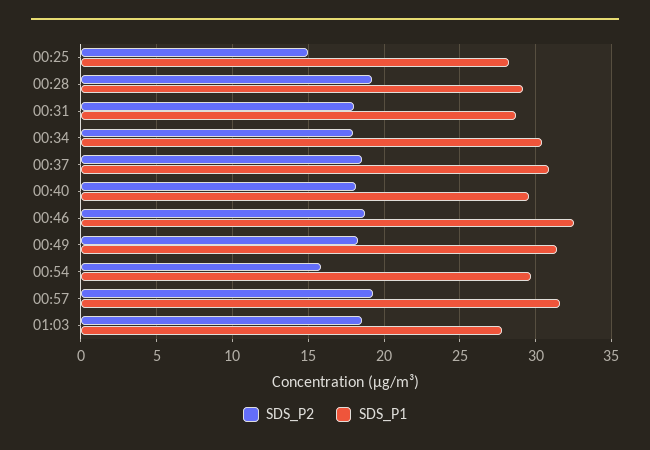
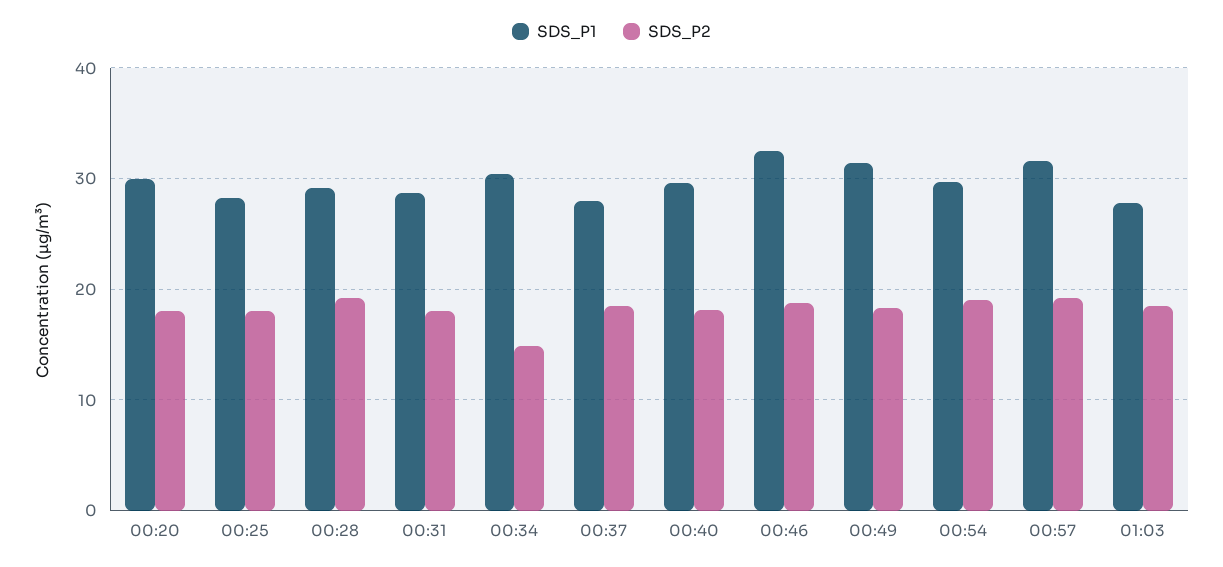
  {
    "SDS_P2": {
-     "00:25": 15,
+     "00:25": 18,
      "00:28": 19,
      "00:31": 18,
-     "00:34": 18,
+     "00:34": 15,
      "00:37": 18.5,
      "00:40": 18,
      "00:46": 19,
      "00:49": 18.5,
-     "00:54": 16,
+     "00:54": 19,
      "00:57": 19.5,
-     "01:03": 18.5
+     "01:03": 18.5,
+     "00:20": 18
    },
    "SDS_P1": {
      "00:25": 28.5,
      "00:28": 29,
      "00:31": 28.5,
      "00:34": 30.5,
-     "00:37": 31,
+     "00:37": 28,
      "00:40": 29.5,
      "00:46": 32.5,
      "00:49": 31.5,
      "00:54": 29.5,
      "00:57": 31.5,
-     "01:03": 28
+     "01:03": 28,
+     "00:20": 30
    }
  }

